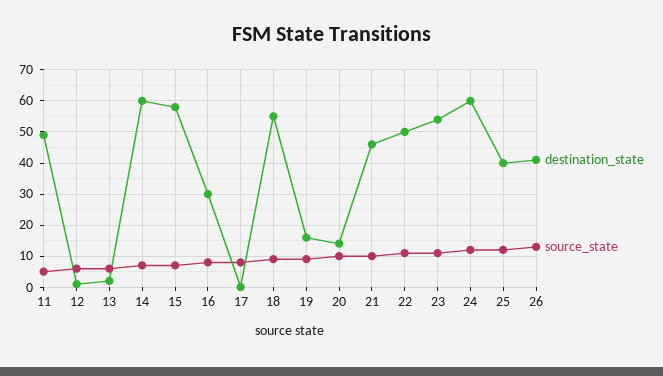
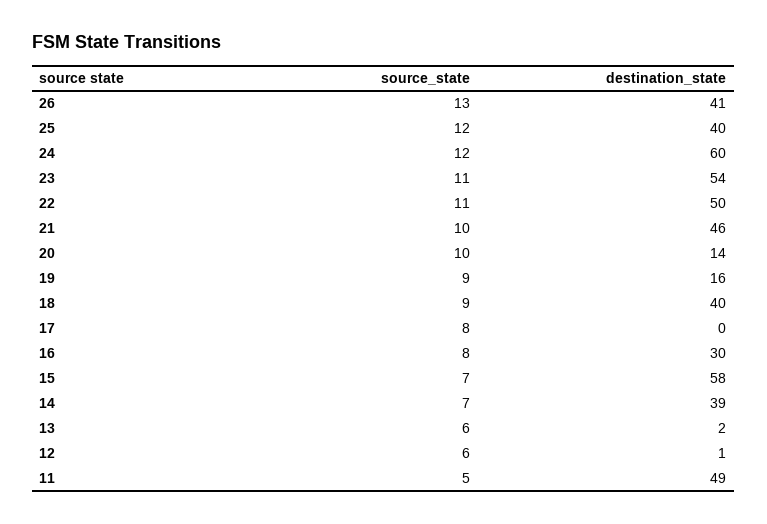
  {
    "destination_state": {
      "11": 49,
      "12": 1,
      "13": 2,
-     "14": 60,
+     "14": 39,
      "15": 58,
      "16": 30,
      "17": 0,
-     "18": 55,
+     "18": 40,
      "19": 16,
      "20": 14,
      "21": 46,
      "22": 50,
      "23": 54,
      "24": 60,
      "25": 40,
      "26": 41
    },
    "source_state": {
      "11": 5,
      "12": 6,
      "13": 6,
      "14": 7,
      "15": 7,
      "16": 8,
      "17": 8,
      "18": 9,
      "19": 9,
      "20": 10,
      "21": 10,
      "22": 11,
      "23": 11,
      "24": 12,
      "25": 12,
      "26": 13
    }
  }

